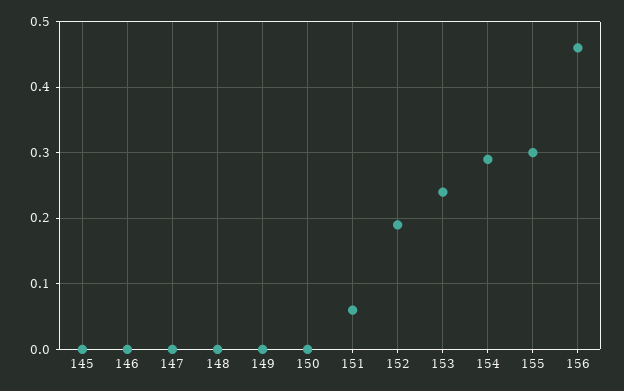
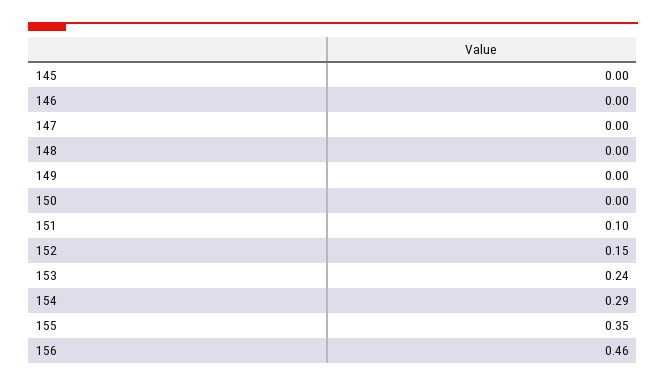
  {
    "145": 0,
    "146": 0,
    "147": 0,
    "148": 0,
    "149": 0,
    "150": 0,
-   "151": 0.06,
+   "151": 0.1,
-   "152": 0.19,
+   "152": 0.15,
    "153": 0.24,
    "154": 0.29,
-   "155": 0.3,
+   "155": 0.35,
    "156": 0.46
  }

